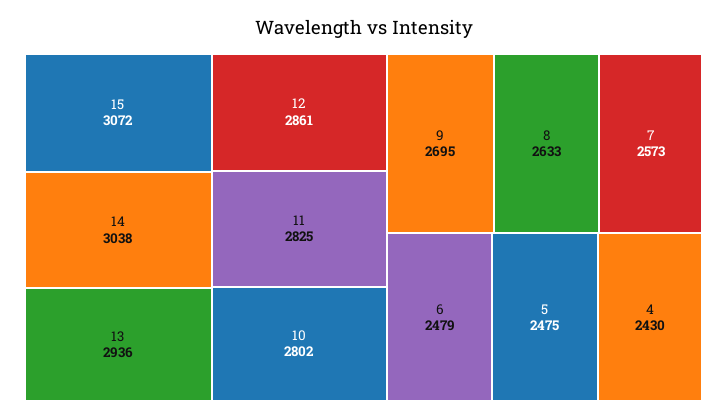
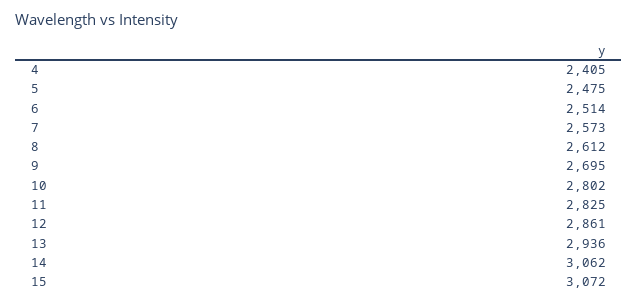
  {
    "15": 3072,
-   "14": 3038,
+   "14": 3062,
    "13": 2936,
    "12": 2861,
    "11": 2825,
    "10": 2802,
    "9": 2695,
-   "8": 2633,
+   "8": 2612,
    "7": 2573,
-   "6": 2479,
+   "6": 2514,
    "5": 2475,
-   "4": 2430
+   "4": 2405
  }

